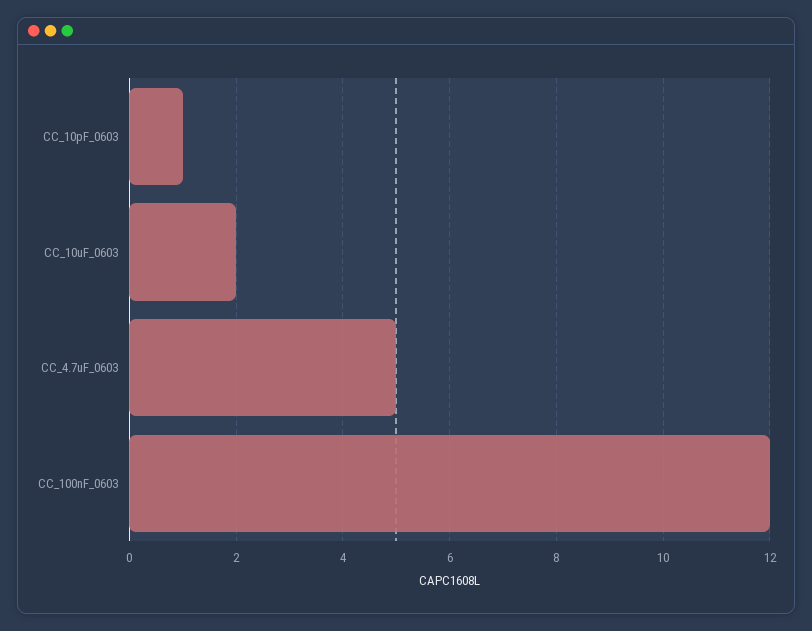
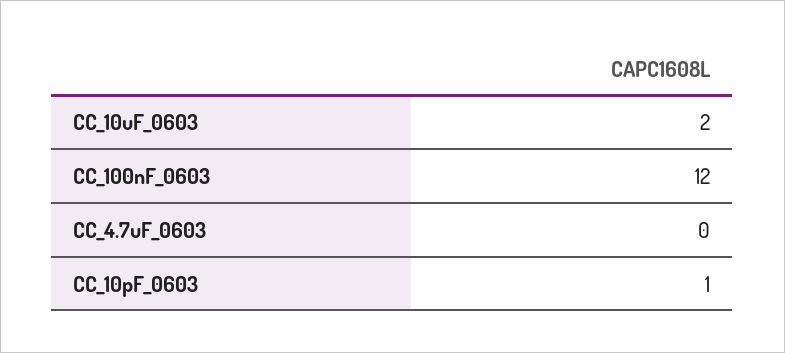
  {
    "CC_10pF_0603": 1,
    "CC_10uF_0603": 2,
-   "CC_4.7uF_0603": 5,
+   "CC_4.7uF_0603": 0,
    "CC_100nF_0603": 12
  }

